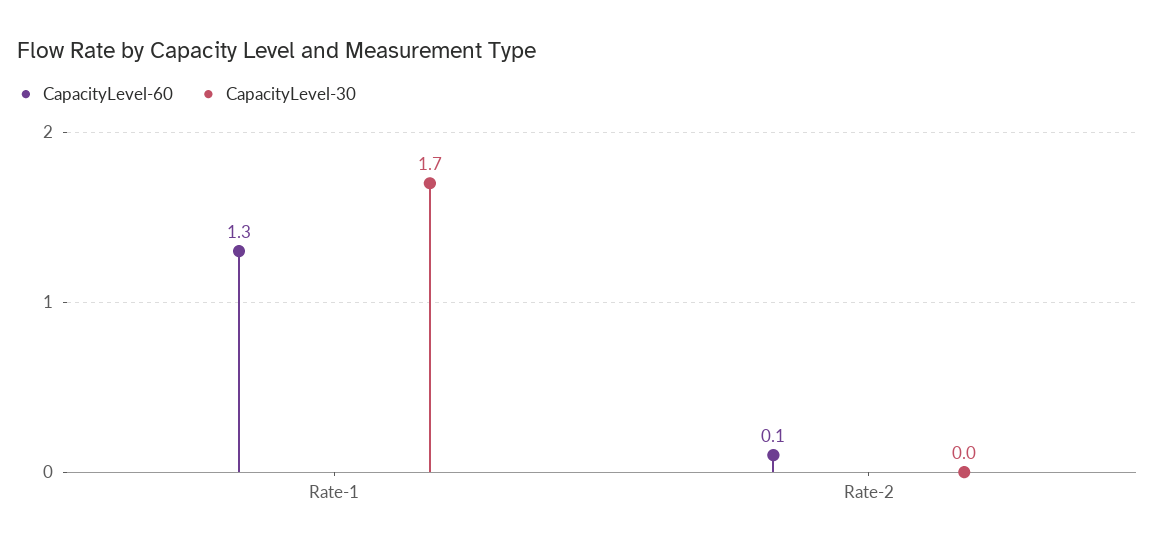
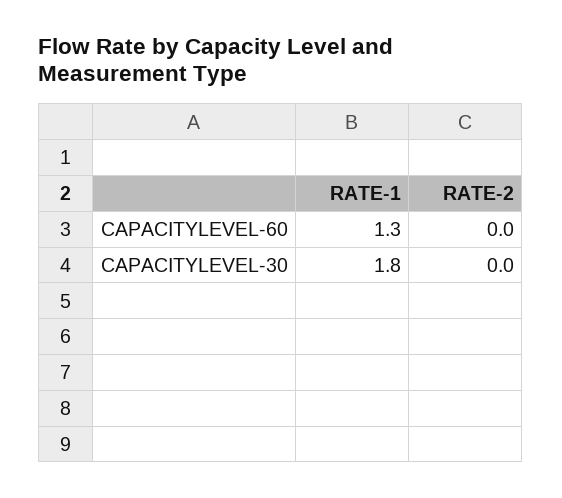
  {
    "CapacityLevel-60": {
      "Rate-1": 1.3,
-     "Rate-2": 0.1
+     "Rate-2": 0
    },
    "CapacityLevel-30": {
-     "Rate-1": 1.7,
+     "Rate-1": 1.8,
      "Rate-2": 0
    }
  }

